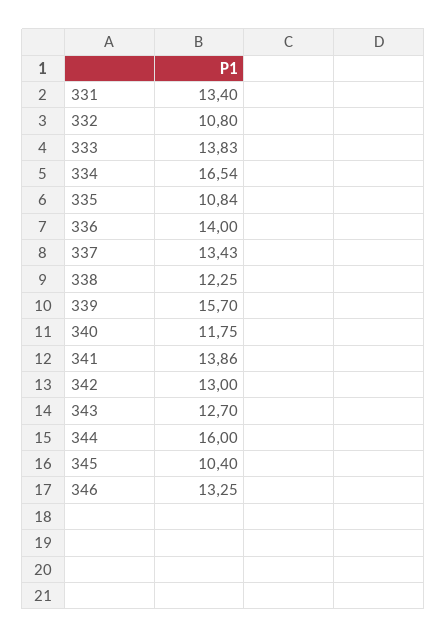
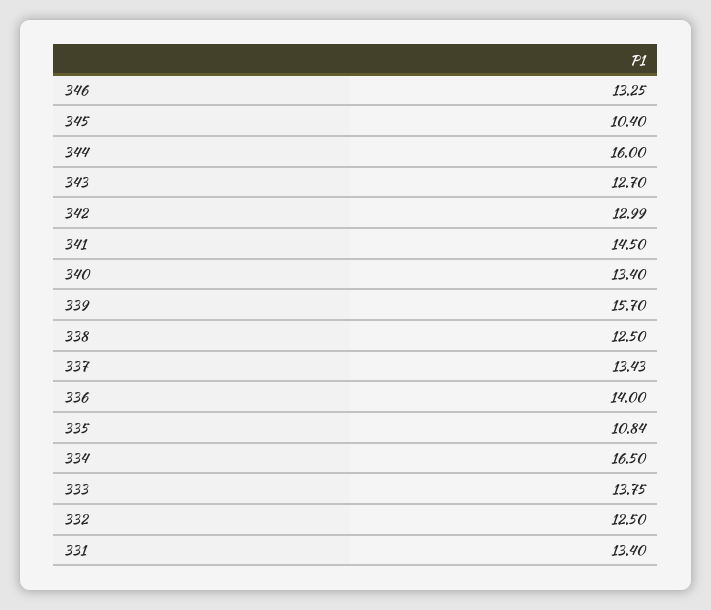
  {
    "331": 13.4,
-   "332": 10.8,
+   "332": 12.5,
-   "333": 13.83,
+   "333": 13.75,
-   "334": 16.54,
+   "334": 16.5,
    "335": 10.84,
    "336": 14,
    "337": 13.43,
-   "338": 12.25,
+   "338": 12.5,
    "339": 15.7,
-   "340": 11.75,
+   "340": 13.4,
-   "341": 13.86,
+   "341": 14.5,
-   "342": 13,
+   "342": 12.99,
    "343": 12.7,
    "344": 16,
    "345": 10.4,
    "346": 13.25
  }

